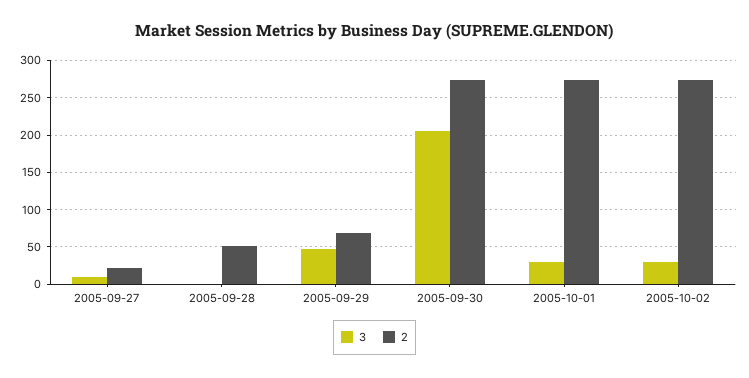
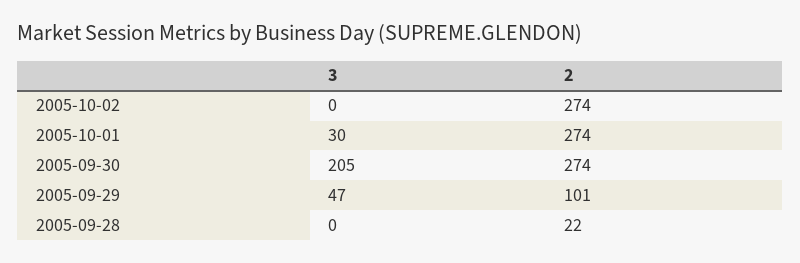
  {
    "3": {
-     "2005-09-27": 10,
      "2005-09-28": 0,
      "2005-09-29": 47,
      "2005-09-30": 205,
      "2005-10-01": 30,
-     "2005-10-02": 30
+     "2005-10-02": 0
    },
    "2": {
-     "2005-09-27": 20,
-     "2005-09-28": 50,
+     "2005-09-28": 22,
-     "2005-09-29": 70,
+     "2005-09-29": 101,
      "2005-09-30": 274,
      "2005-10-01": 274,
      "2005-10-02": 274
    }
  }

